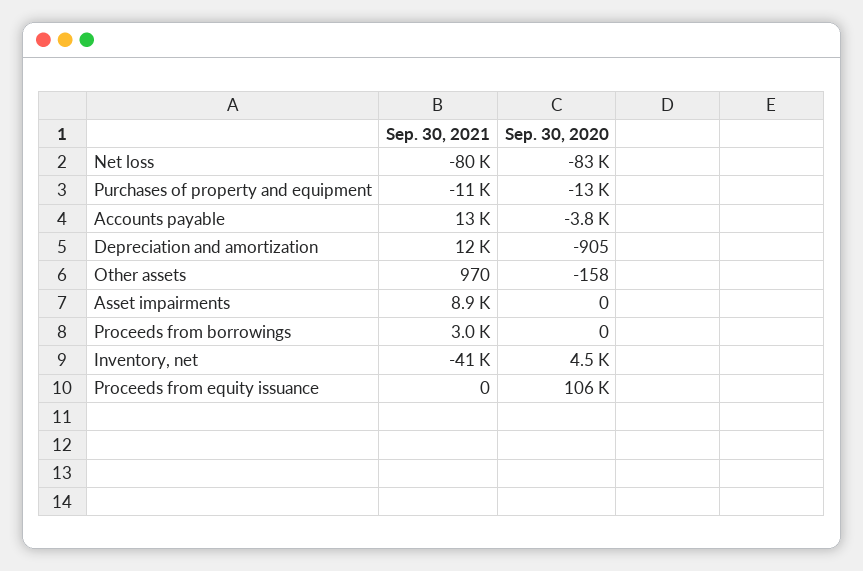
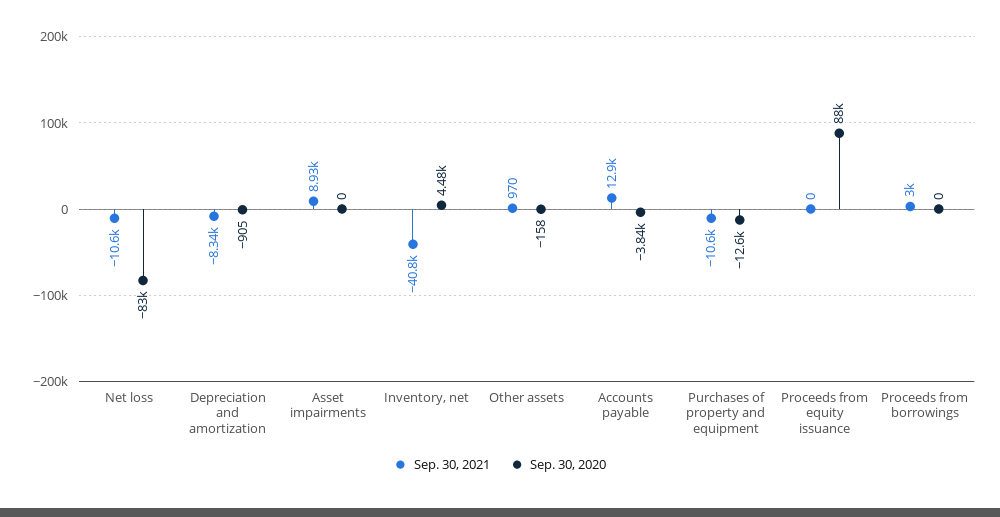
  {
    "Sep. 30, 2021": {
-     "Net loss": -80000,
+     "Net loss": -10600,
      "Purchases of property and equipment": -10600,
      "Accounts payable": 12900,
-     "Depreciation and amortization": 12000,
+     "Depreciation and amortization": -8340,
      "Other assets": 970,
      "Asset impairments": 8930,
      "Proceeds from borrowings": 3000,
      "Inventory, net": -40800,
      "Proceeds from equity issuance": 0
    },
    "Sep. 30, 2020": {
      "Net loss": -83000,
      "Purchases of property and equipment": -12600,
      "Accounts payable": -3840,
      "Depreciation and amortization": -905,
      "Other assets": -158,
      "Asset impairments": 0,
      "Proceeds from borrowings": 0,
      "Inventory, net": 4480,
-     "Proceeds from equity issuance": 106000
+     "Proceeds from equity issuance": 88000
    }
  }

